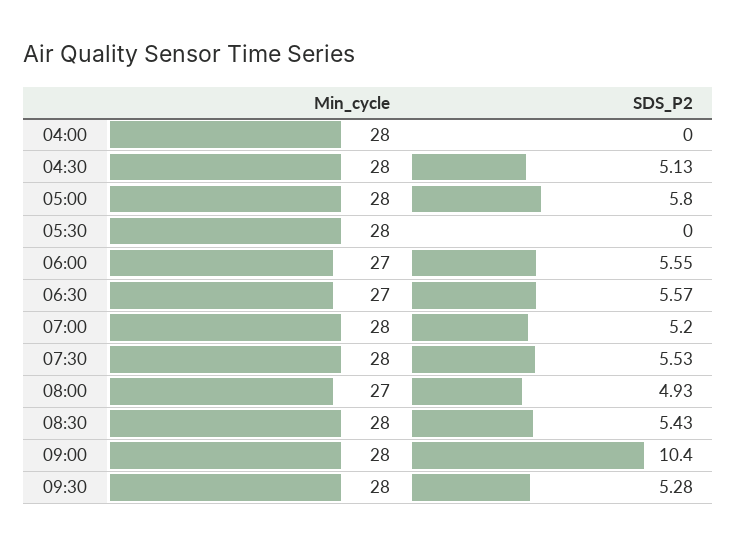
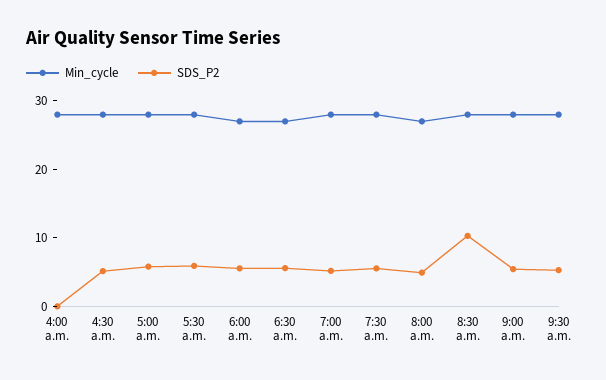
  {
    "Min_cycle": {
      "04:00": 28,
      "04:30": 28,
      "05:00": 28,
      "05:30": 28,
      "06:00": 27,
      "06:30": 27,
      "07:00": 28,
      "07:30": 28,
      "08:00": 27,
      "08:30": 28,
      "09:00": 28,
      "09:30": 28
    },
    "SDS_P2": {
      "04:00": 0,
      "04:30": 5.13,
      "05:00": 5.8,
-     "05:30": 0,
+     "05:30": 6,
      "06:00": 5.55,
      "06:30": 5.57,
      "07:00": 5.2,
      "07:30": 5.53,
      "08:00": 4.93,
-     "08:30": 5.43,
+     "08:30": 10,
-     "09:00": 10.4,
+     "09:00": 6,
      "09:30": 5.28
    }
  }

